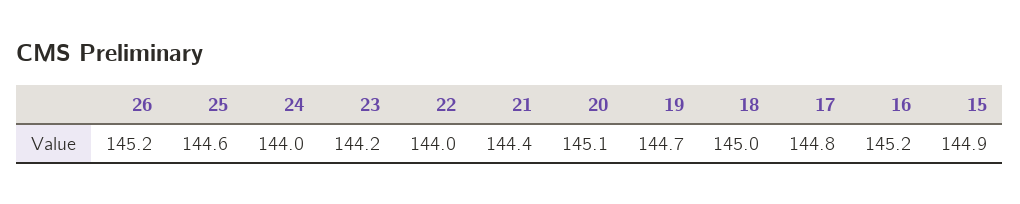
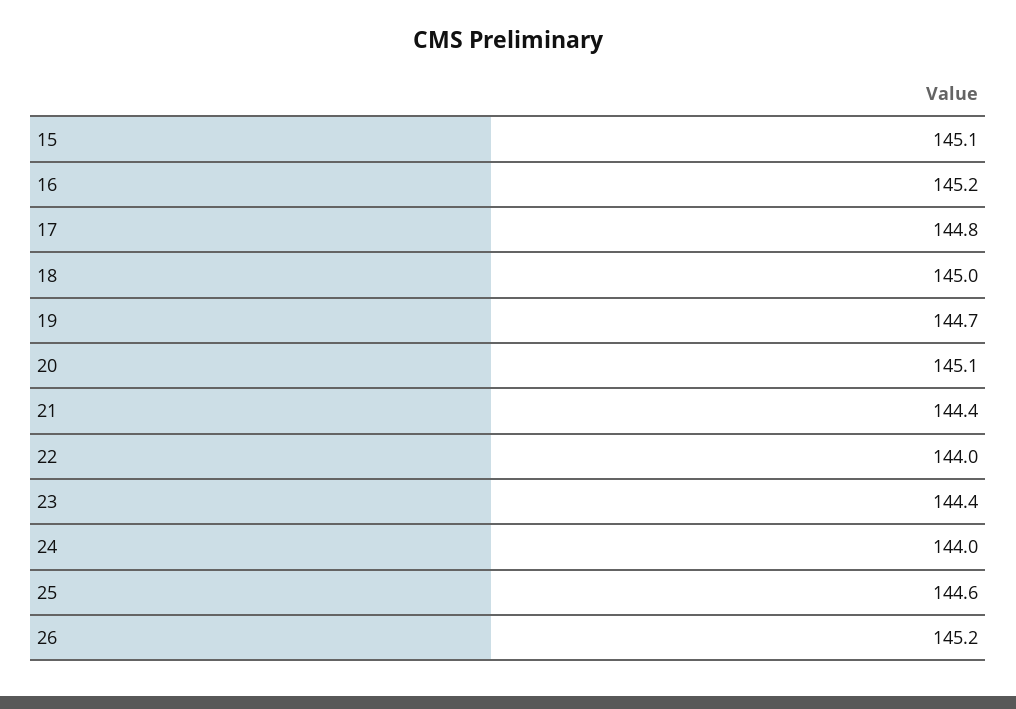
  {
    "26": 145.2,
    "25": 144.6,
    "24": 144,
-   "23": 144.2,
+   "23": 144.4,
    "22": 144,
    "21": 144.4,
    "20": 145.1,
    "19": 144.7,
    "18": 145,
    "17": 144.8,
    "16": 145.2,
-   "15": 144.9
+   "15": 145.1
  }

